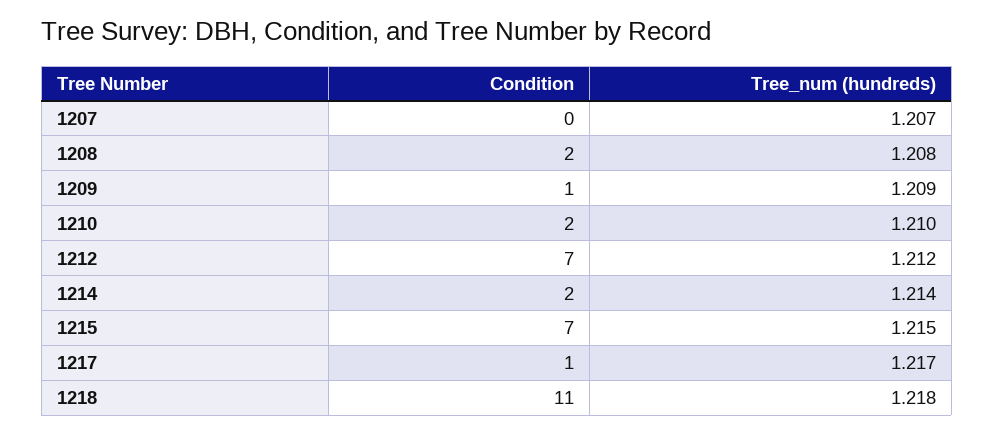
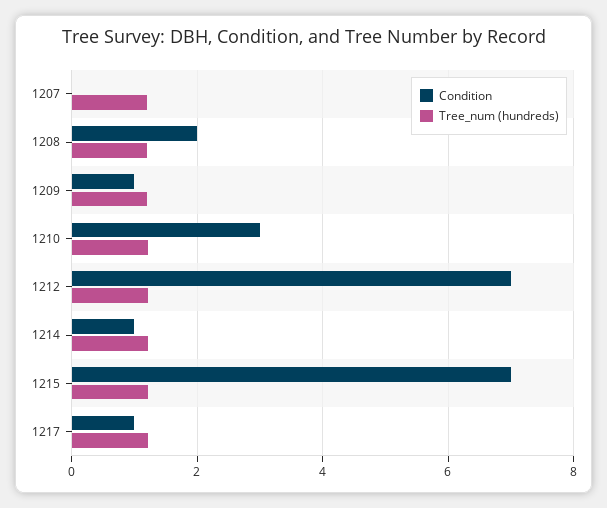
  {
    "Condition": {
      "1207": 0,
      "1208": 2,
      "1209": 1,
-     "1210": 2,
+     "1210": 3,
      "1212": 7,
-     "1214": 2,
+     "1214": 1,
      "1215": 7,
-     "1217": 1,
+     "1217": 1
-     "1218": 11
    },
    "Tree_num (hundreds)": {
      "1207": 1.207,
      "1208": 1.208,
      "1209": 1.209,
      "1210": 1.21,
      "1212": 1.212,
      "1214": 1.214,
      "1215": 1.215,
-     "1217": 1.217,
+     "1217": 1.217
-     "1218": 1.218
    }
  }

